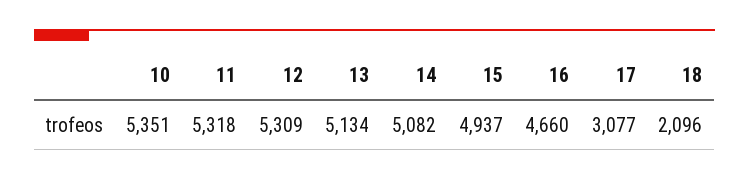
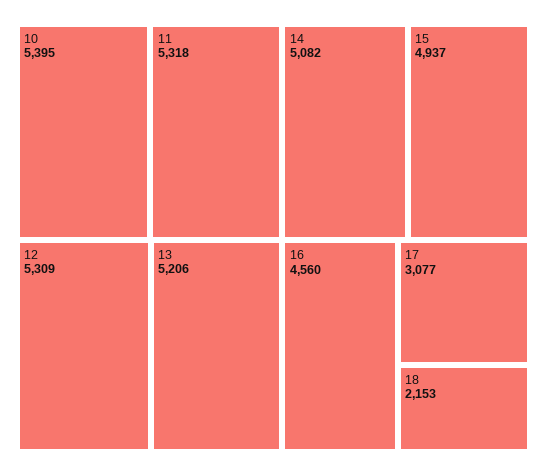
  {
-   "10": 5351,
+   "10": 5395,
    "11": 5318,
    "12": 5309,
-   "13": 5134,
+   "13": 5206,
    "14": 5082,
    "15": 4937,
-   "16": 4660,
+   "16": 4560,
    "17": 3077,
-   "18": 2096
+   "18": 2153
  }

